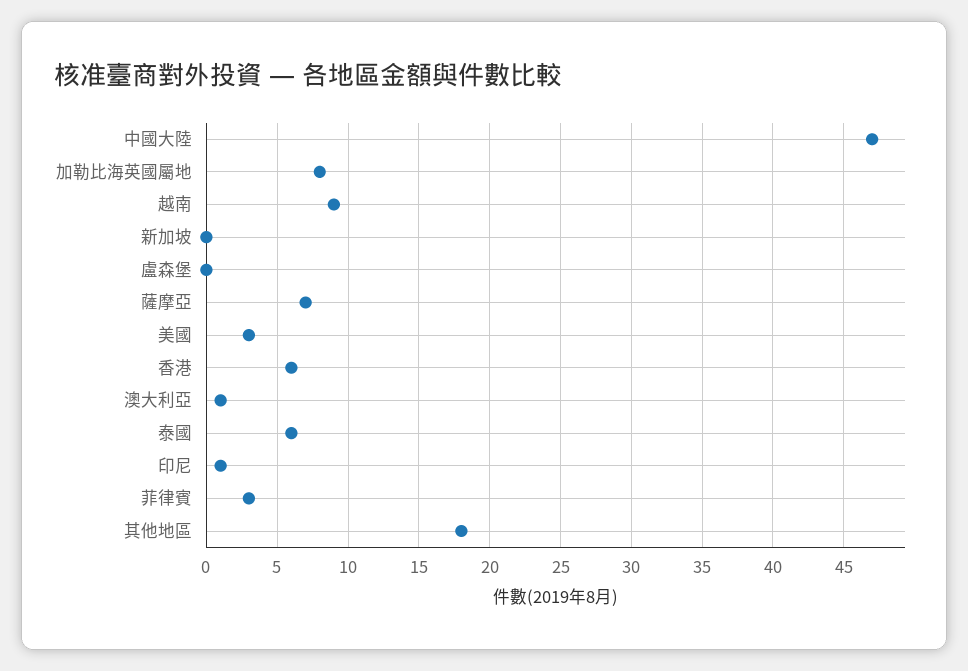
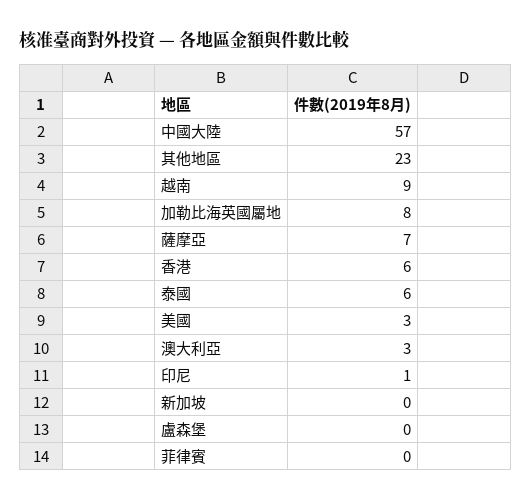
  {
-   "中國大陸": 47,
+   "中國大陸": 57,
    "加勒比海英國屬地": 8,
    "越南": 9,
    "新加坡": 0,
    "盧森堡": 0,
    "薩摩亞": 7,
    "美國": 3,
    "香港": 6,
-   "澳大利亞": 1,
+   "澳大利亞": 3,
    "泰國": 6,
    "印尼": 1,
-   "菲律賓": 3,
+   "菲律賓": 0,
-   "其他地區": 18
+   "其他地區": 23
  }

